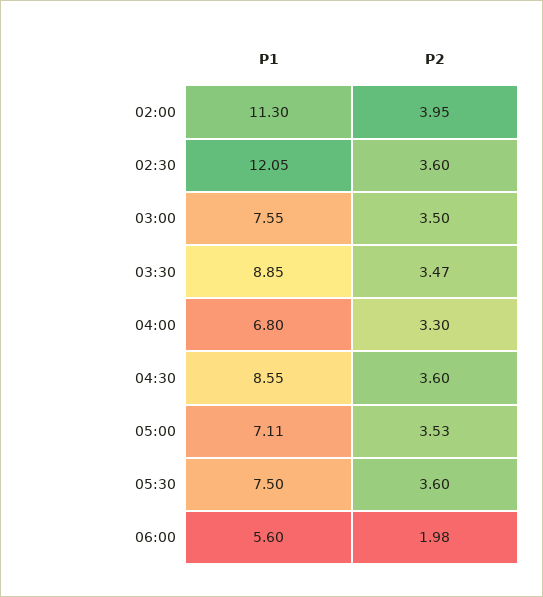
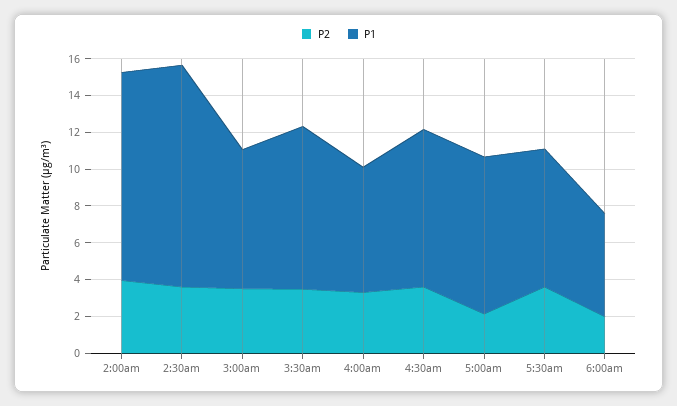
  {
    "P1": {
      "02:00": 11.3,
      "02:30": 12.05,
      "03:00": 7.55,
      "03:30": 8.85,
      "04:00": 6.8,
      "04:30": 8.55,
-     "05:00": 7.11,
+     "05:00": 8.5,
      "05:30": 7.5,
      "06:00": 5.6
    },
    "P2": {
      "02:00": 3.95,
      "02:30": 3.6,
      "03:00": 3.5,
      "03:30": 3.47,
      "04:00": 3.3,
      "04:30": 3.6,
-     "05:00": 3.53,
+     "05:00": 2,
      "05:30": 3.6,
      "06:00": 1.98
    }
  }

